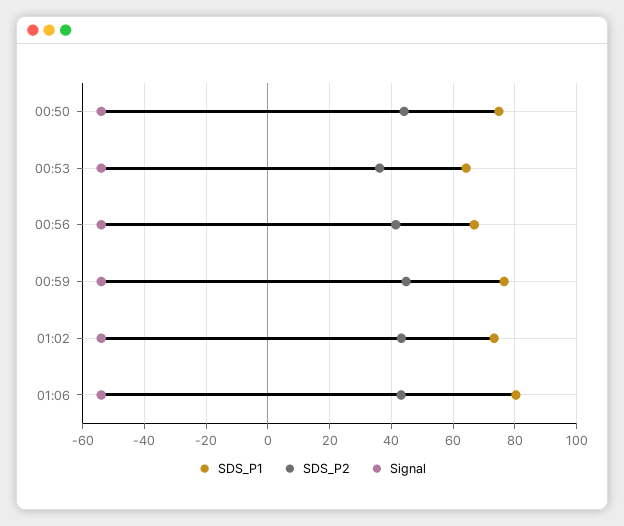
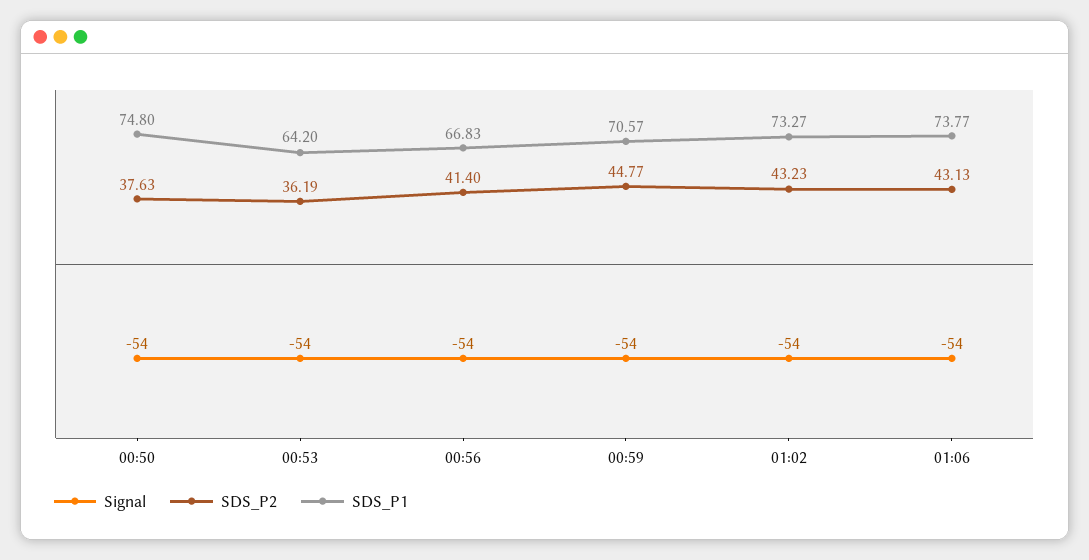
  {
    "SDS_P1": {
      "00:50": 74.8,
      "00:53": 64.2,
      "00:56": 66.83,
-     "00:59": 76,
+     "00:59": 70.57,
      "01:02": 73.27,
-     "01:06": 80
+     "01:06": 73.77
    },
    "SDS_P2": {
-     "00:50": 44,
+     "00:50": 37.63,
      "00:53": 36.19,
      "00:56": 41.4,
      "00:59": 44.77,
      "01:02": 43.23,
      "01:06": 43.13
    },
    "Signal": {
      "00:50": -54,
      "00:53": -54,
      "00:56": -54,
      "00:59": -54,
      "01:02": -54,
      "01:06": -54
    }
  }

